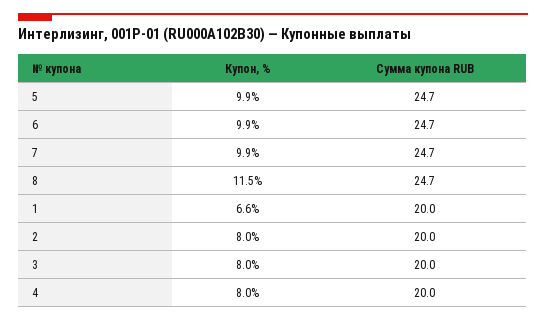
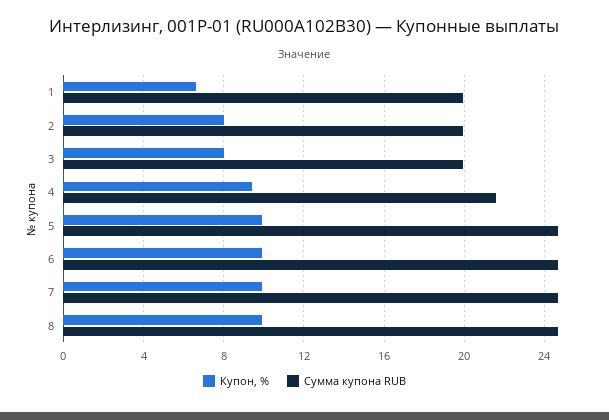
  {
    "Купон, %": {
      "5": 9.9,
      "6": 9.9,
      "7": 9.9,
-     "8": 11.5,
+     "8": 10,
      "1": 6.6,
      "2": 8,
      "3": 8,
-     "4": 8
+     "4": 9.5
    },
    "Сумма купона RUB": {
      "5": 24.7,
      "6": 24.7,
      "7": 24.7,
      "8": 24.7,
      "1": 20,
      "2": 20,
      "3": 20,
-     "4": 20
+     "4": 21.5
    }
  }

